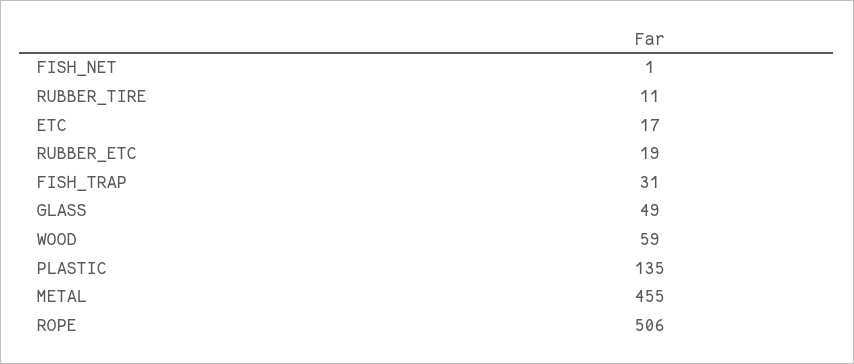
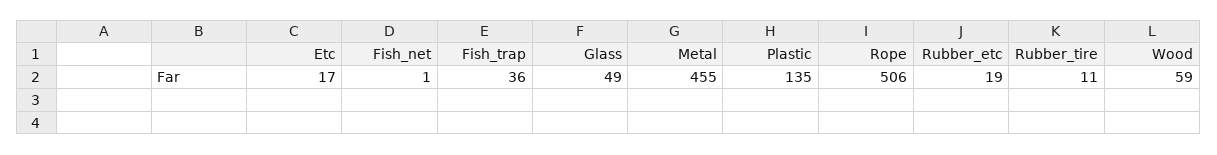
  {
    "FISH_NET": 1,
    "RUBBER_TIRE": 11,
    "ETC": 17,
    "RUBBER_ETC": 19,
-   "FISH_TRAP": 31,
+   "FISH_TRAP": 36,
    "GLASS": 49,
    "WOOD": 59,
    "PLASTIC": 135,
    "METAL": 455,
    "ROPE": 506
  }

